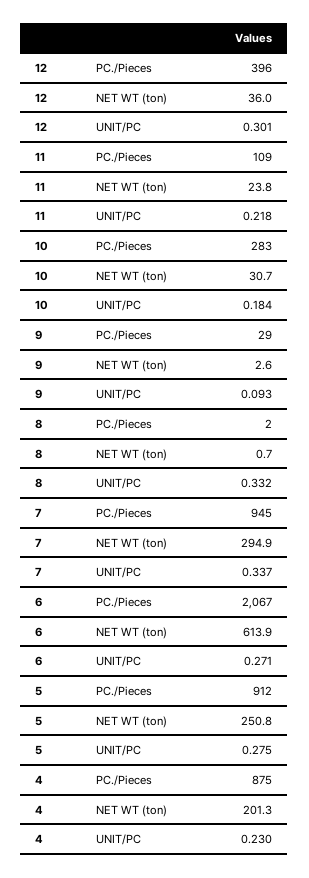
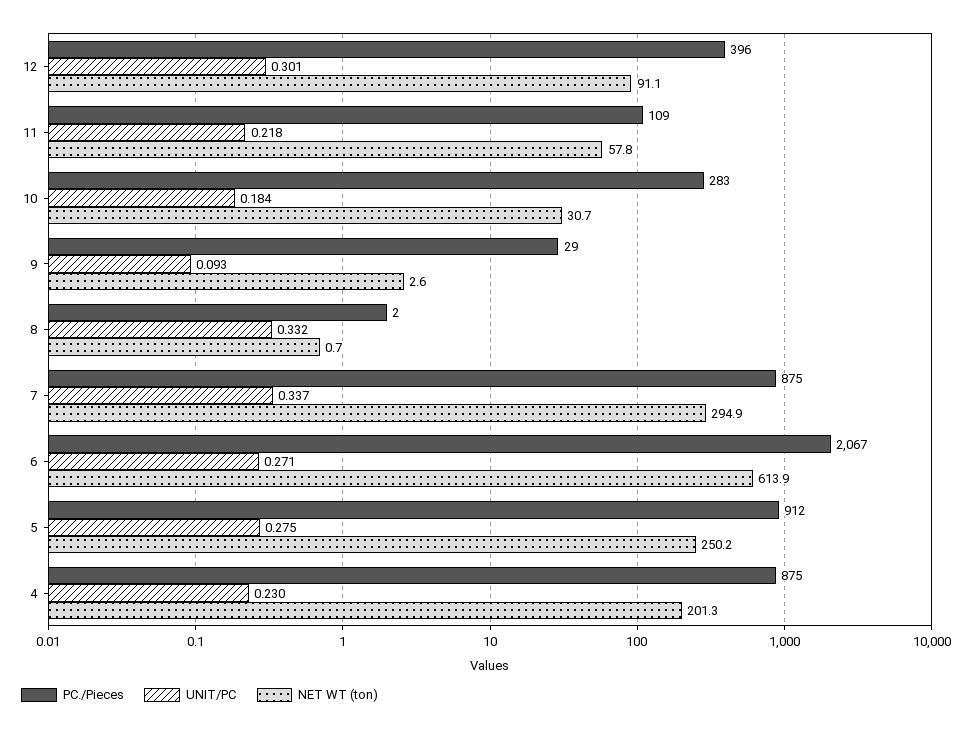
  {
    "PC./Pieces": {
      "12": 396,
      "11": 109,
      "10": 283,
      "9": 29,
      "8": 2,
-     "7": 945,
+     "7": 875,
      "6": 2067,
      "5": 912,
      "4": 875
    },
    "NET WT (ton)": {
-     "12": 36,
+     "12": 91.1,
-     "11": 23.8,
+     "11": 57.8,
      "10": 30.7,
      "9": 2.6,
      "8": 0.7,
      "7": 294.9,
      "6": 613.9,
-     "5": 250.8,
+     "5": 250.2,
      "4": 201.3
    },
    "UNIT/PC": {
      "12": 0.301,
      "11": 0.218,
      "10": 0.184,
      "9": 0.093,
      "8": 0.332,
      "7": 0.337,
      "6": 0.271,
      "5": 0.275,
      "4": 0.23
    }
  }

